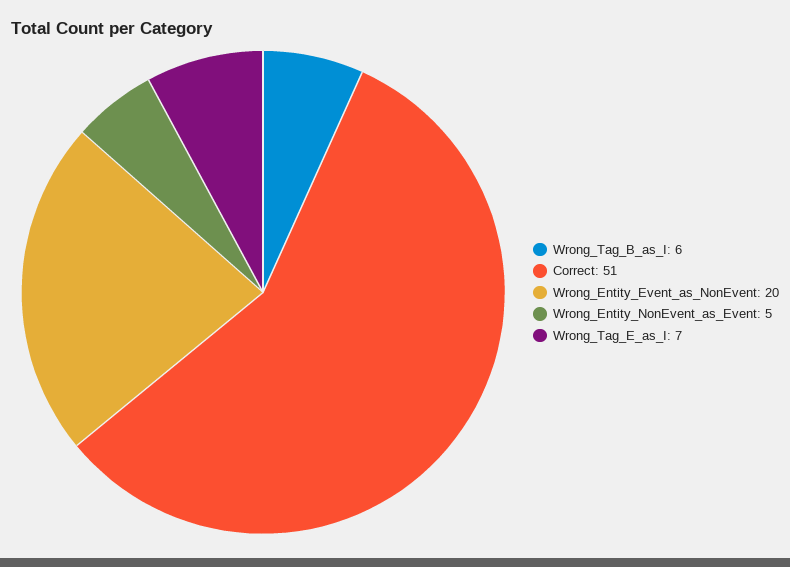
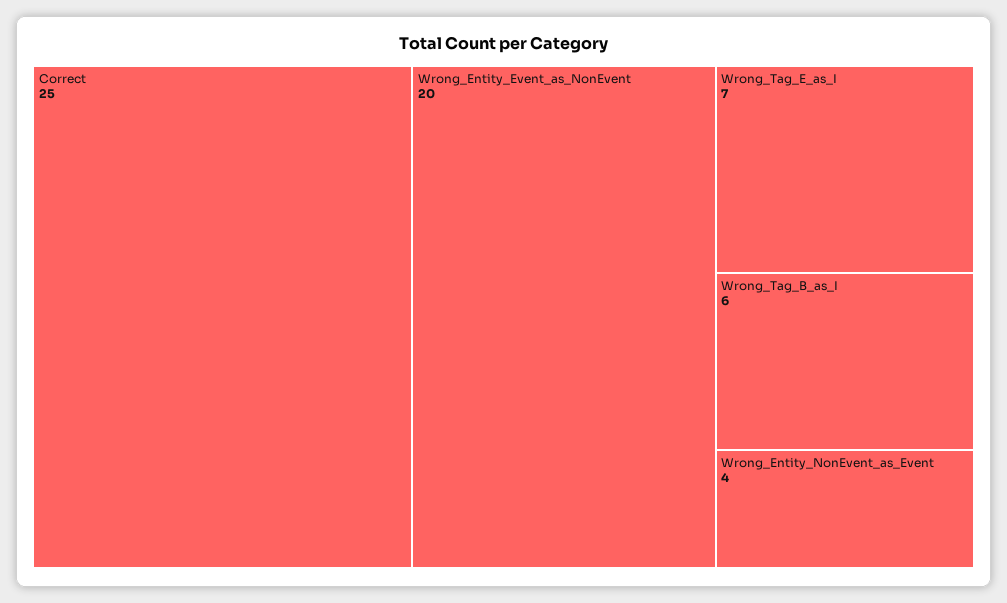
  {
    "Wrong_Tag_B_as_I": 6,
-   "Correct": 51,
+   "Correct": 25,
    "Wrong_Entity_Event_as_NonEvent": 20,
-   "Wrong_Entity_NonEvent_as_Event": 5,
+   "Wrong_Entity_NonEvent_as_Event": 4,
    "Wrong_Tag_E_as_I": 7
  }

